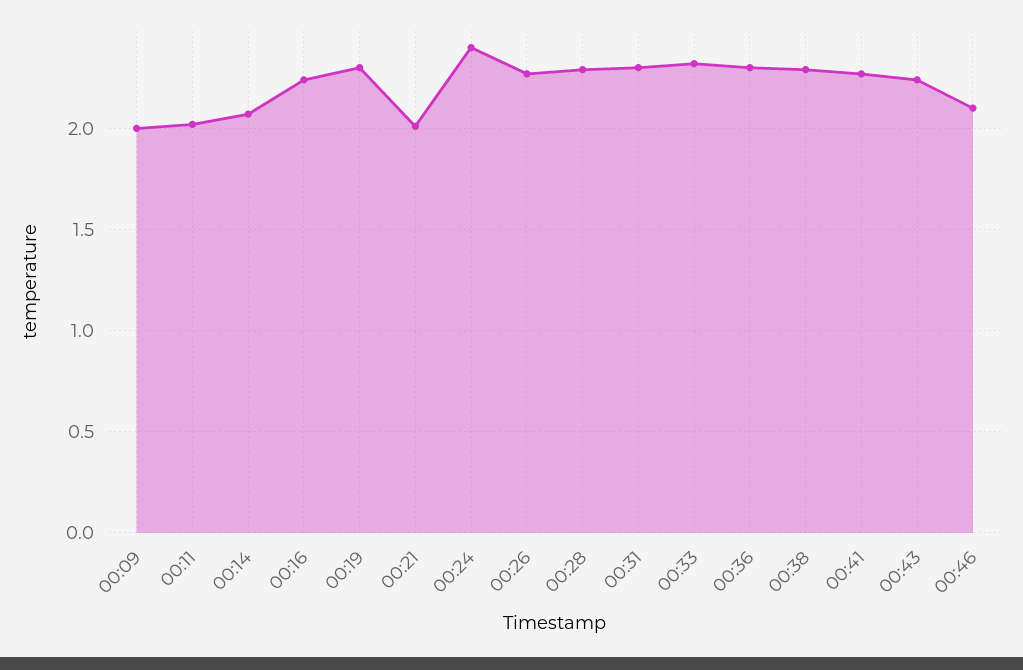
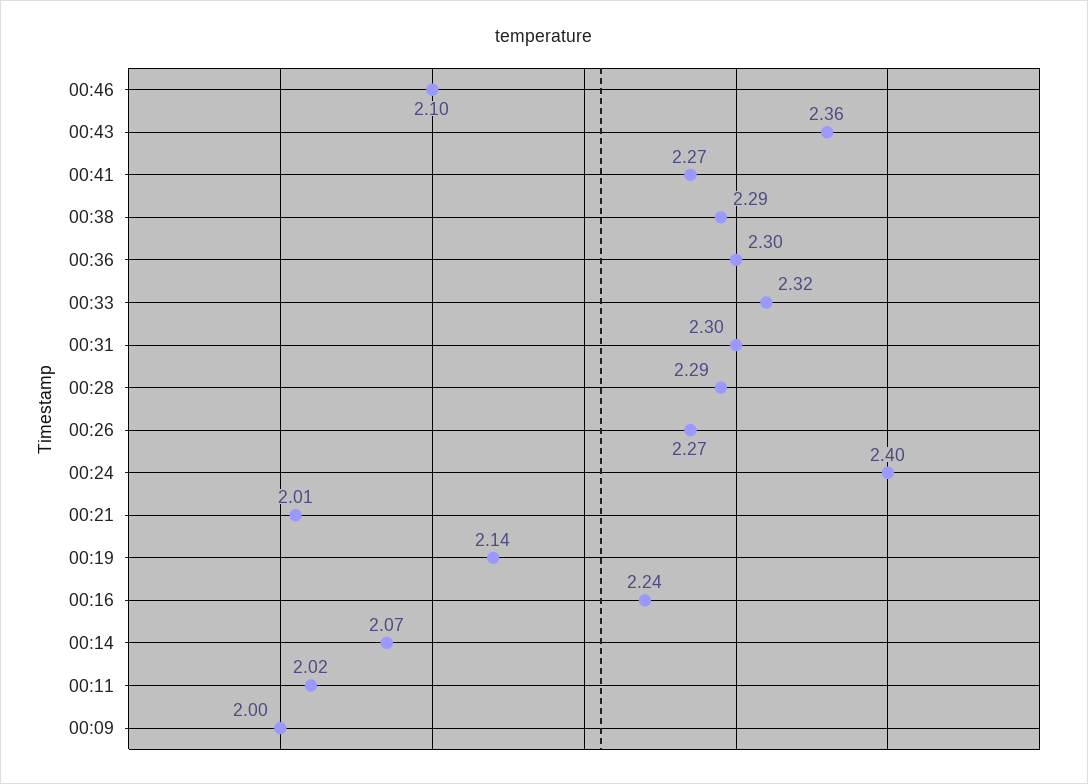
  {
    "00:09": 2,
    "00:11": 2.02,
    "00:14": 2.07,
    "00:16": 2.24,
-   "00:19": 2.3,
+   "00:19": 2.14,
    "00:21": 2.01,
    "00:24": 2.4,
    "00:26": 2.27,
    "00:28": 2.29,
    "00:31": 2.3,
    "00:33": 2.32,
    "00:36": 2.3,
    "00:38": 2.29,
    "00:41": 2.27,
-   "00:43": 2.25,
+   "00:43": 2.36,
    "00:46": 2.1
  }

